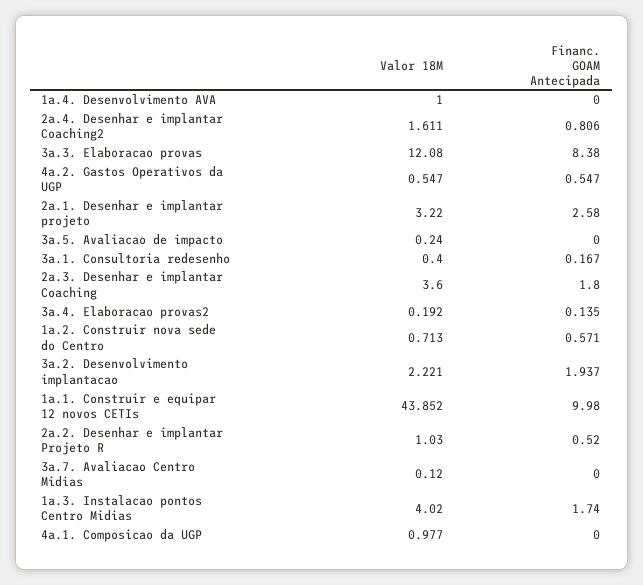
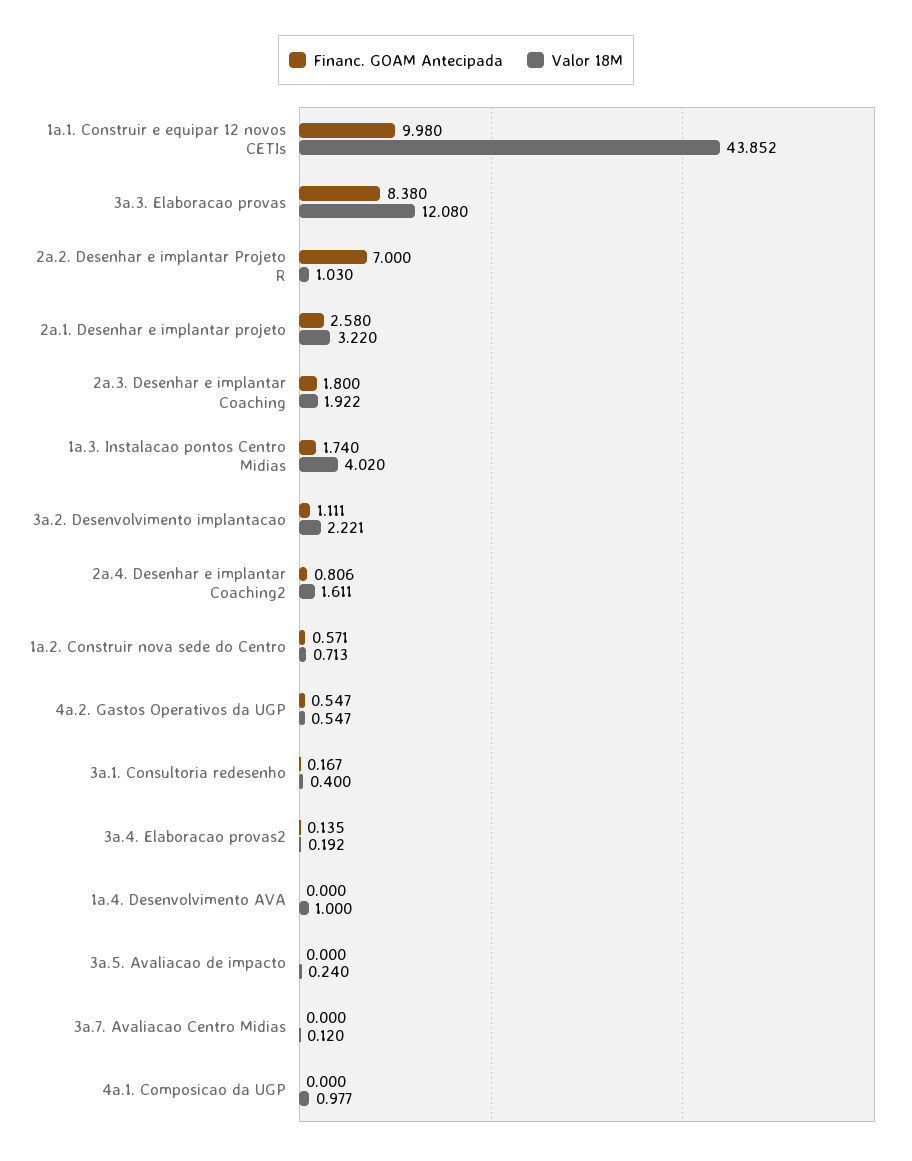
  {
    "Valor 18M": {
      "1a.4. Desenvolvimento AVA": 1,
      "2a.4. Desenhar e implantar Coaching2": 1.611,
      "3a.3. Elaboracao provas": 12.08,
      "4a.2. Gastos Operativos da UGP": 0.547,
      "2a.1. Desenhar e implantar projeto": 3.22,
      "3a.5. Avaliacao de impacto": 0.24,
      "3a.1. Consultoria redesenho": 0.4,
-     "2a.3. Desenhar e implantar Coaching": 3.6,
+     "2a.3. Desenhar e implantar Coaching": 1.922,
      "3a.4. Elaboracao provas2": 0.192,
      "1a.2. Construir nova sede do Centro": 0.713,
      "3a.2. Desenvolvimento implantacao": 2.221,
      "1a.1. Construir e equipar 12 novos CETIs": 43.852,
      "2a.2. Desenhar e implantar Projeto R": 1.03,
      "3a.7. Avaliacao Centro Midias": 0.12,
      "1a.3. Instalacao pontos Centro Midias": 4.02,
      "4a.1. Composicao da UGP": 0.977
    },
    "Financ. GOAM Antecipada": {
      "1a.4. Desenvolvimento AVA": 0,
      "2a.4. Desenhar e implantar Coaching2": 0.806,
      "3a.3. Elaboracao provas": 8.38,
      "4a.2. Gastos Operativos da UGP": 0.547,
      "2a.1. Desenhar e implantar projeto": 2.58,
      "3a.5. Avaliacao de impacto": 0,
      "3a.1. Consultoria redesenho": 0.167,
      "2a.3. Desenhar e implantar Coaching": 1.8,
      "3a.4. Elaboracao provas2": 0.135,
      "1a.2. Construir nova sede do Centro": 0.571,
-     "3a.2. Desenvolvimento implantacao": 1.937,
+     "3a.2. Desenvolvimento implantacao": 1.111,
      "1a.1. Construir e equipar 12 novos CETIs": 9.98,
-     "2a.2. Desenhar e implantar Projeto R": 0.52,
+     "2a.2. Desenhar e implantar Projeto R": 7,
      "3a.7. Avaliacao Centro Midias": 0,
      "1a.3. Instalacao pontos Centro Midias": 1.74,
      "4a.1. Composicao da UGP": 0
    }
  }

